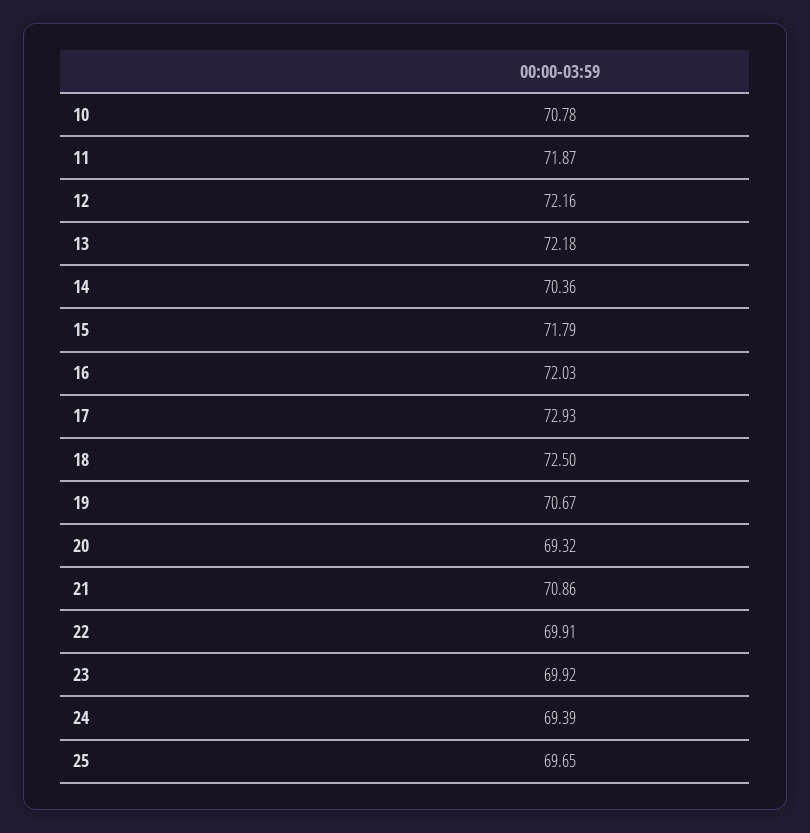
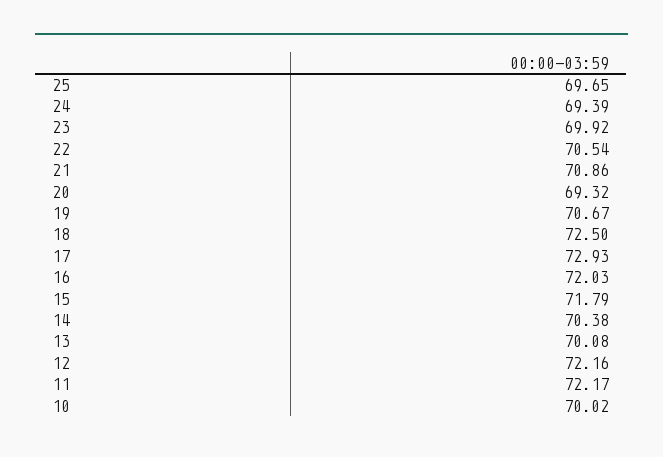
  {
-   "10": 70.78,
+   "10": 70.02,
-   "11": 71.87,
+   "11": 72.17,
    "12": 72.16,
-   "13": 72.18,
+   "13": 70.08,
-   "14": 70.36,
+   "14": 70.38,
    "15": 71.79,
    "16": 72.03,
    "17": 72.93,
    "18": 72.5,
    "19": 70.67,
    "20": 69.32,
    "21": 70.86,
-   "22": 69.91,
+   "22": 70.54,
    "23": 69.92,
    "24": 69.39,
    "25": 69.65
  }

